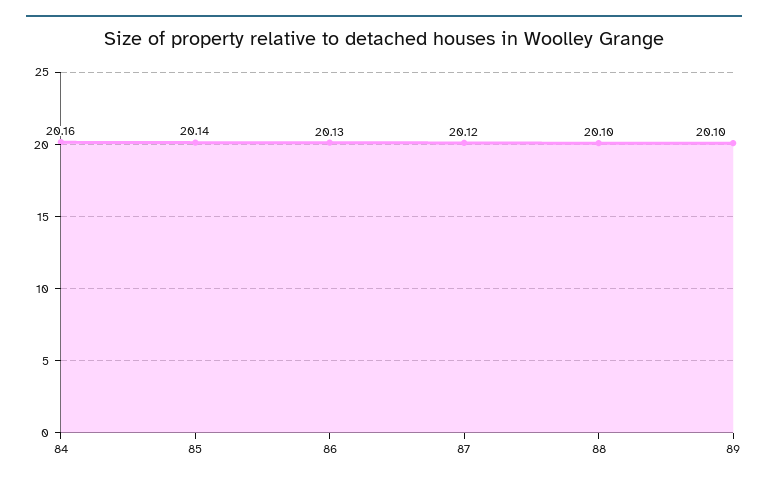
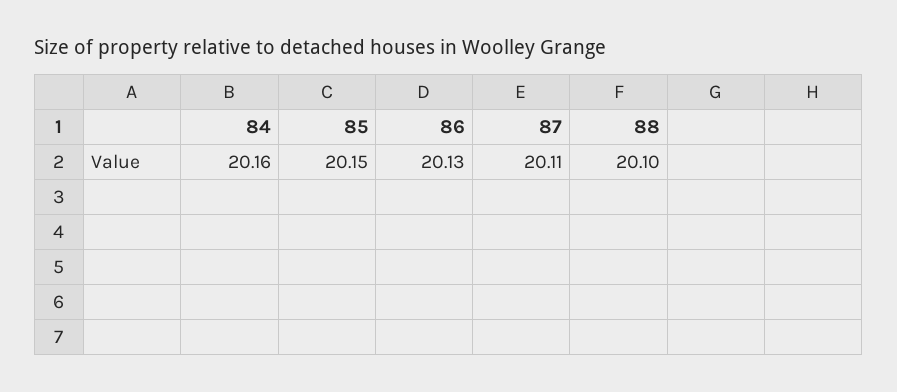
  {
    "84": 20.16,
-   "85": 20.14,
+   "85": 20.15,
    "86": 20.13,
-   "87": 20.12,
+   "87": 20.11,
-   "88": 20.1,
+   "88": 20.1
-   "89": 20.1
  }

